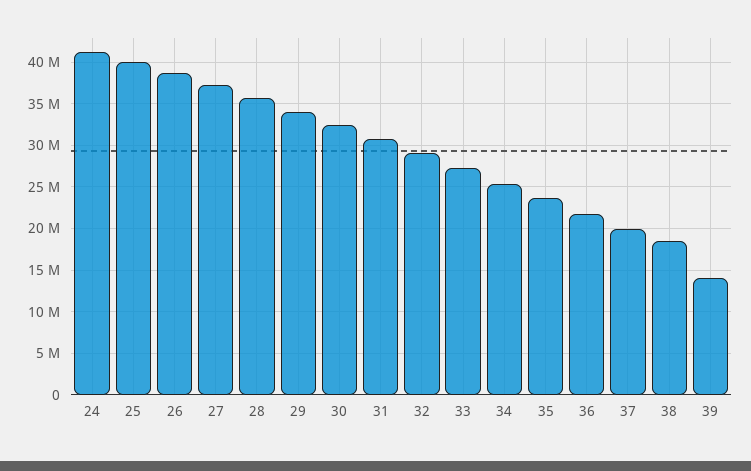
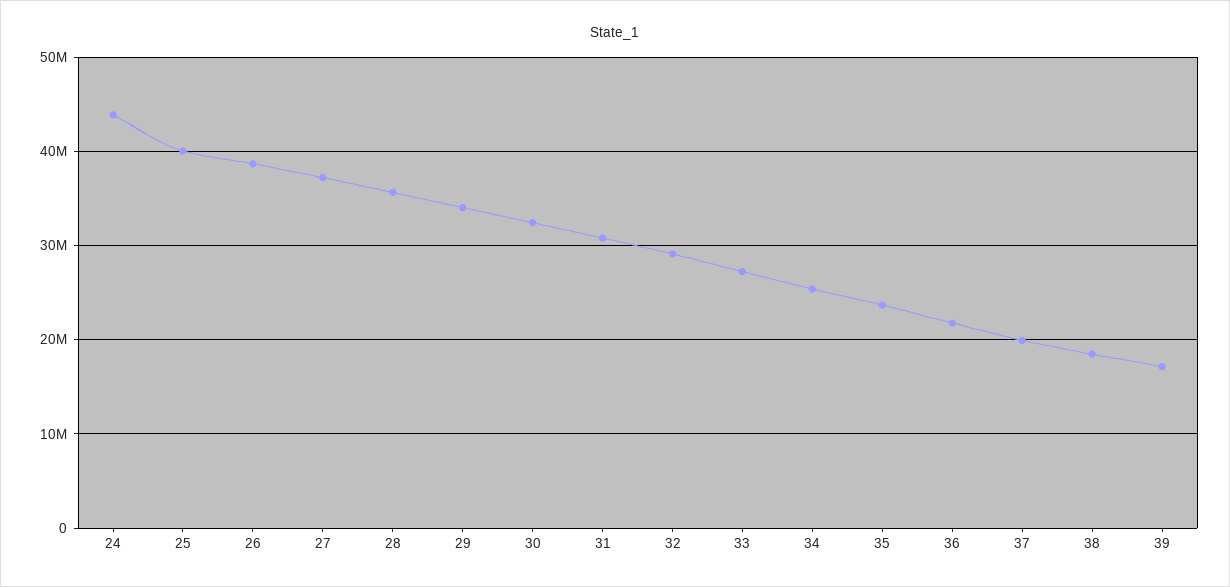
  {
-   "24": 41000000,
+   "24": 44000000,
    "25": 40000000,
    "26": 39000000,
    "27": 37000000,
    "28": 36000000,
    "29": 34000000,
    "30": 32000000,
    "31": 31000000,
    "32": 29000000,
    "33": 27000000,
    "34": 25000000,
    "35": 24000000,
    "36": 22000000,
    "37": 20000000,
    "38": 18000000,
-   "39": 14000000
+   "39": 17000000
  }

